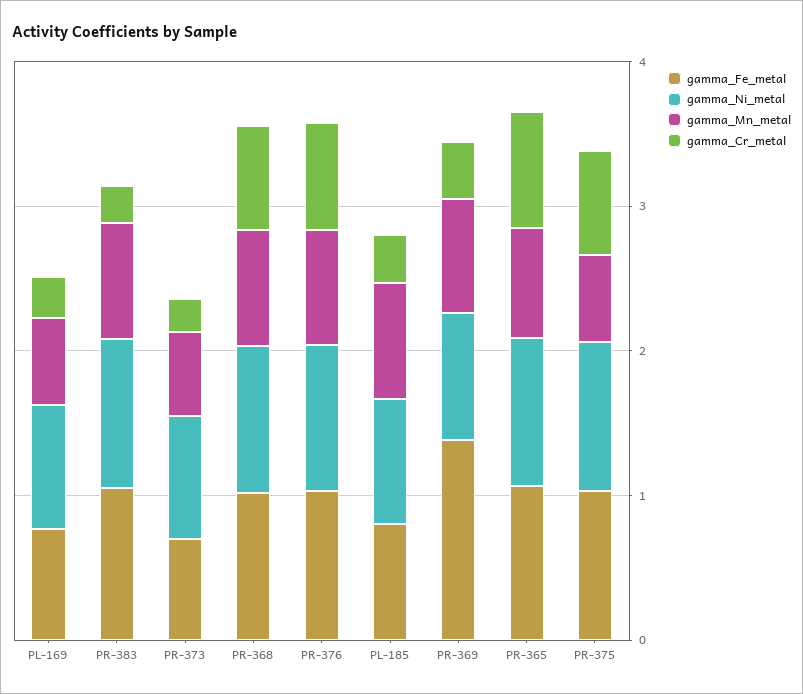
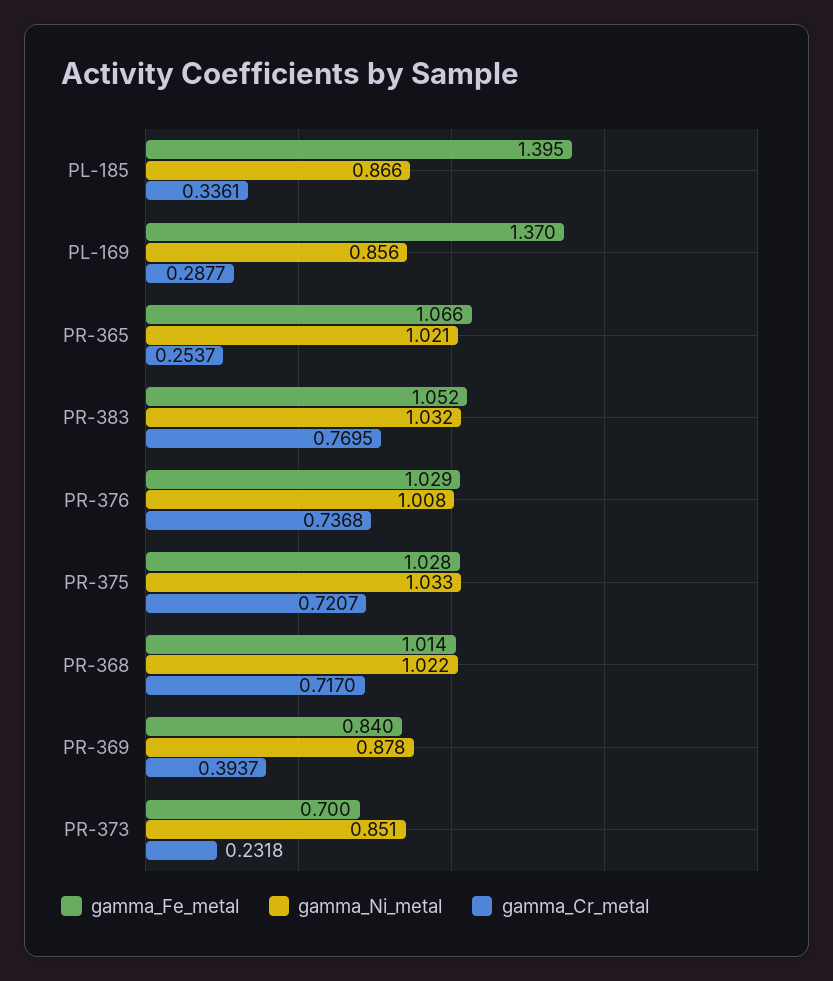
  {
    "gamma_Fe_metal": {
-     "PL-169": 0.8,
+     "PL-169": 1.37,
      "PR-383": 1.052,
      "PR-373": 0.7,
      "PR-368": 1.014,
      "PR-376": 1.029,
-     "PL-185": 0.8,
+     "PL-185": 1.395,
-     "PR-369": 1.4,
+     "PR-369": 0.84,
      "PR-365": 1.066,
      "PR-375": 1.028
    },
    "gamma_Ni_metal": {
      "PL-169": 0.856,
      "PR-383": 1.032,
      "PR-373": 0.851,
      "PR-368": 1.022,
      "PR-376": 1.008,
      "PL-185": 0.866,
      "PR-369": 0.878,
      "PR-365": 1.021,
      "PR-375": 1.033
    },
-   "gamma_Mn_metal": {
-     "PL-169": 0.6,
-     "PR-383": 0.8,
-     "PR-373": 0.6,
-     "PR-368": 0.8,
-     "PR-376": 0.8,
-     "PL-185": 0.8,
-     "PR-369": 0.8,
-     "PR-365": 0.8,
-     "PR-375": 0.6
-   },
    "gamma_Cr_metal": {
      "PL-169": 0.2877,
-     "PR-383": 0.2,
+     "PR-383": 0.7695,
      "PR-373": 0.2318,
      "PR-368": 0.717,
      "PR-376": 0.7368,
      "PL-185": 0.3361,
      "PR-369": 0.3937,
-     "PR-365": 0.8,
+     "PR-365": 0.2537,
      "PR-375": 0.7207
    }
  }

